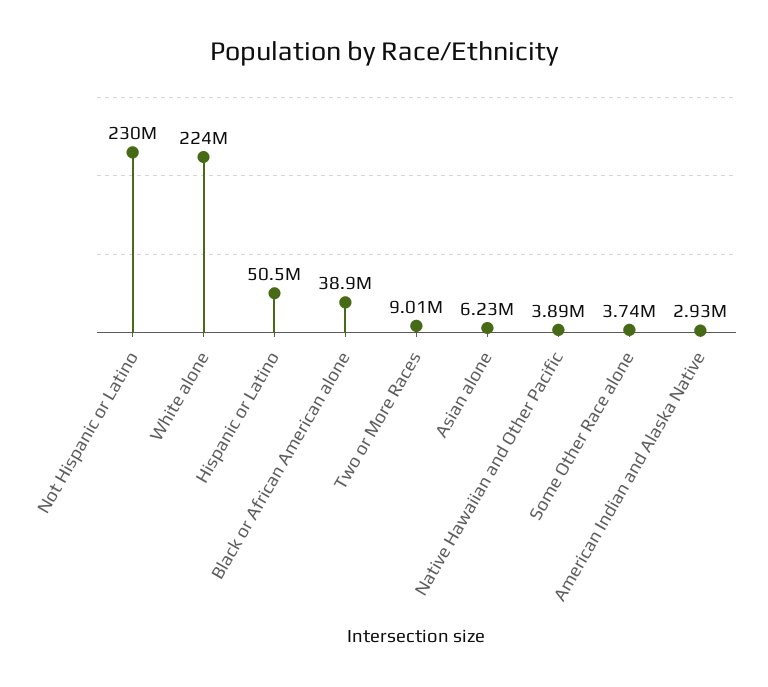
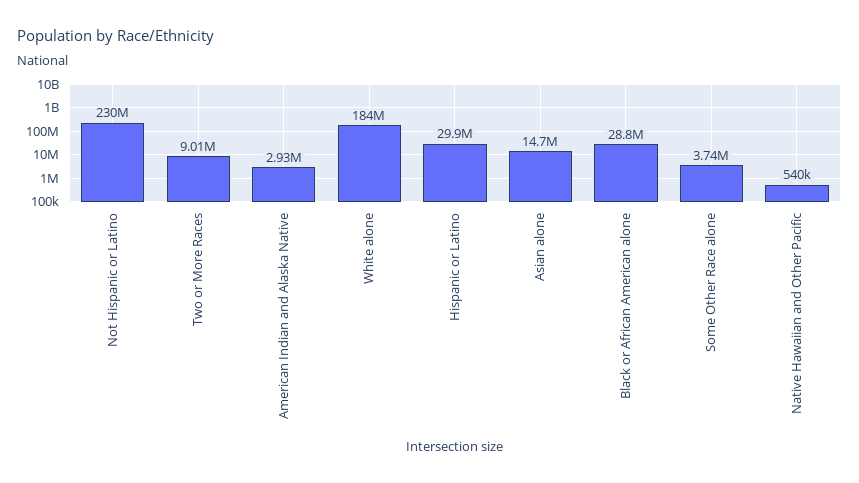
  {
    "Not Hispanic or Latino": 230000000,
-   "White alone": 224000000,
+   "White alone": 184000000,
-   "Hispanic or Latino": 50500000,
+   "Hispanic or Latino": 29900000,
-   "Black or African American alone": 38900000,
+   "Black or African American alone": 28800000,
    "Two or More Races": 9010000,
-   "Asian alone": 6230000,
+   "Asian alone": 14700000,
-   "Native Hawaiian and Other Pacific": 3890000,
+   "Native Hawaiian and Other Pacific": 540000,
    "Some Other Race alone": 3740000,
    "American Indian and Alaska Native": 2930000
  }

